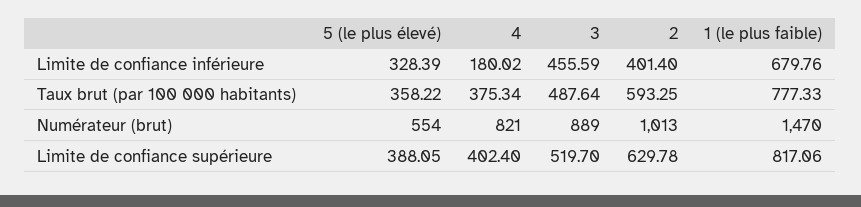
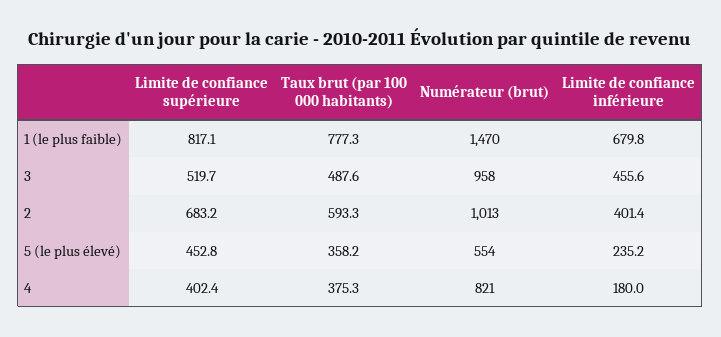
  {
    "5 (le plus élevé)": {
-     "Limite de confiance inférieure": 328.39,
+     "Limite de confiance inférieure": 235.2,
      "Taux brut (par 100 000 habitants)": 358.22,
      "Numérateur (brut)": 554,
-     "Limite de confiance supérieure": 388.05
+     "Limite de confiance supérieure": 452.8
    },
    "4": {
      "Limite de confiance inférieure": 180.02,
      "Taux brut (par 100 000 habitants)": 375.34,
      "Numérateur (brut)": 821,
      "Limite de confiance supérieure": 402.4
    },
    "3": {
      "Limite de confiance inférieure": 455.59,
      "Taux brut (par 100 000 habitants)": 487.64,
-     "Numérateur (brut)": 889,
+     "Numérateur (brut)": 958,
      "Limite de confiance supérieure": 519.7
    },
    "2": {
      "Limite de confiance inférieure": 401.4,
      "Taux brut (par 100 000 habitants)": 593.25,
      "Numérateur (brut)": 1013,
-     "Limite de confiance supérieure": 629.78
+     "Limite de confiance supérieure": 683.2
    },
    "1 (le plus faible)": {
      "Limite de confiance inférieure": 679.76,
      "Taux brut (par 100 000 habitants)": 777.33,
      "Numérateur (brut)": 1470,
      "Limite de confiance supérieure": 817.06
    }
  }

